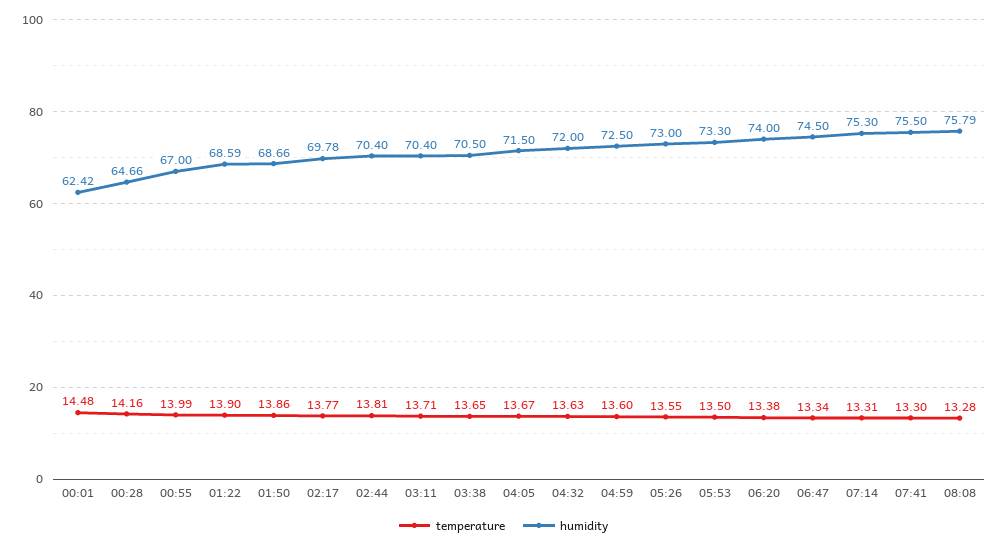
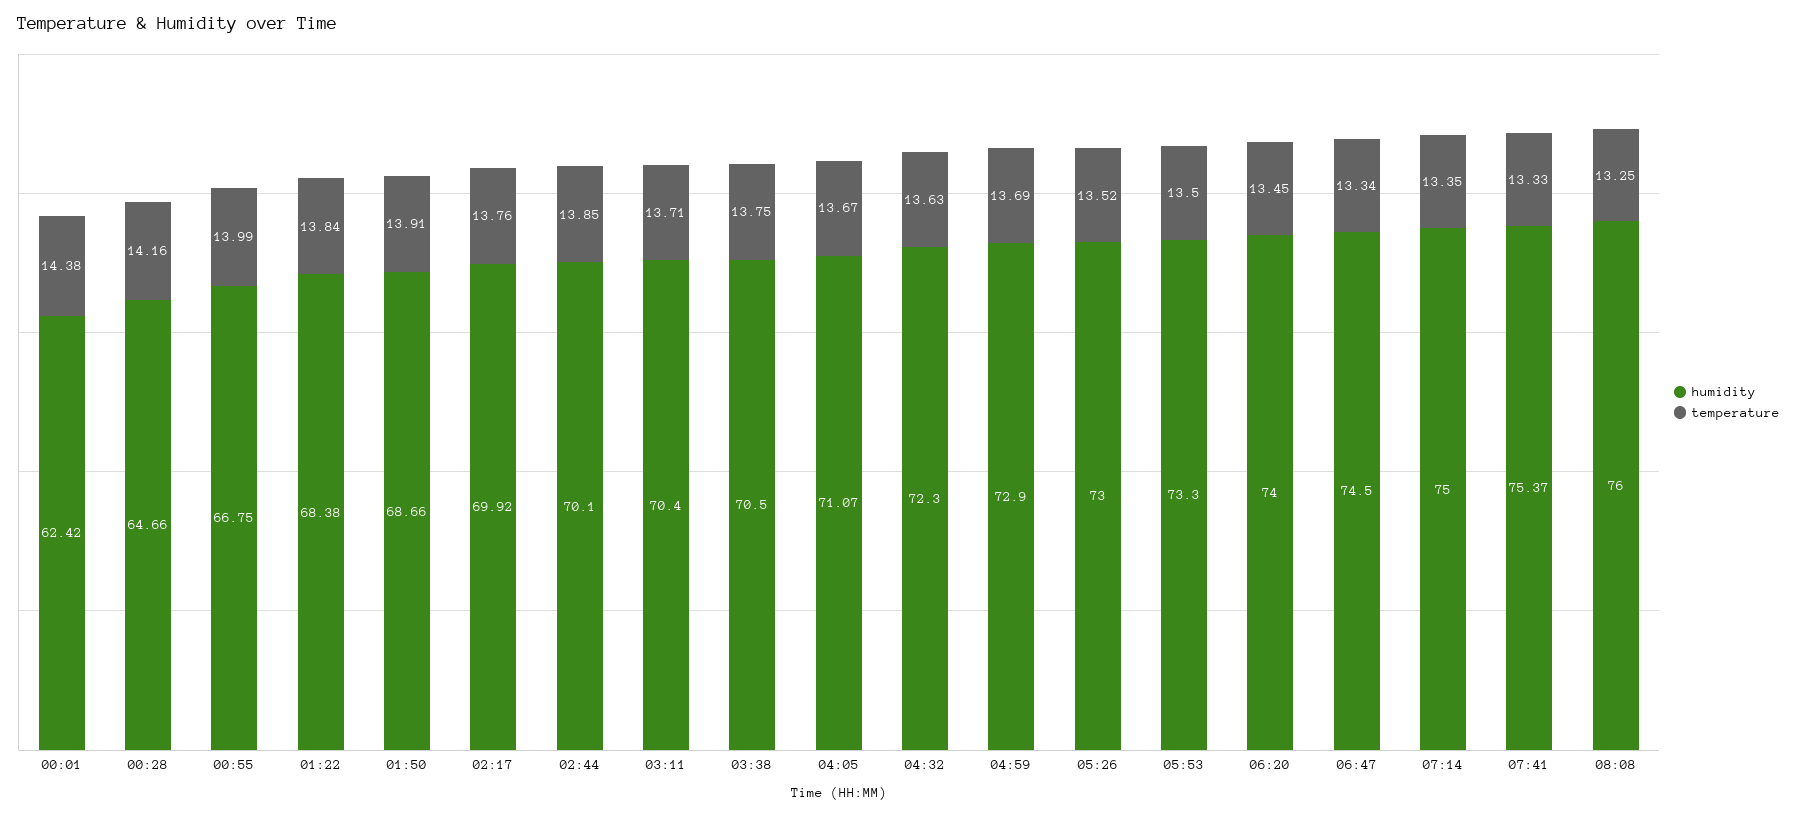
  {
    "temperature": {
-     "00:01": 14.48,
+     "00:01": 14.38,
      "00:28": 14.16,
      "00:55": 13.99,
-     "01:22": 13.9,
+     "01:22": 13.84,
-     "01:50": 13.86,
+     "01:50": 13.91,
-     "02:17": 13.77,
+     "02:17": 13.76,
-     "02:44": 13.81,
+     "02:44": 13.85,
      "03:11": 13.71,
-     "03:38": 13.65,
+     "03:38": 13.75,
      "04:05": 13.67,
      "04:32": 13.63,
-     "04:59": 13.6,
+     "04:59": 13.69,
-     "05:26": 13.55,
+     "05:26": 13.52,
      "05:53": 13.5,
-     "06:20": 13.38,
+     "06:20": 13.45,
      "06:47": 13.34,
-     "07:14": 13.31,
+     "07:14": 13.35,
-     "07:41": 13.3,
+     "07:41": 13.33,
-     "08:08": 13.28
+     "08:08": 13.25
    },
    "humidity": {
      "00:01": 62.42,
      "00:28": 64.66,
-     "00:55": 67,
+     "00:55": 66.75,
-     "01:22": 68.59,
+     "01:22": 68.38,
      "01:50": 68.66,
-     "02:17": 69.78,
+     "02:17": 69.92,
-     "02:44": 70.4,
+     "02:44": 70.1,
      "03:11": 70.4,
      "03:38": 70.5,
-     "04:05": 71.5,
+     "04:05": 71.07,
-     "04:32": 72,
+     "04:32": 72.3,
-     "04:59": 72.5,
+     "04:59": 72.9,
      "05:26": 73,
      "05:53": 73.3,
      "06:20": 74,
      "06:47": 74.5,
-     "07:14": 75.3,
+     "07:14": 75,
-     "07:41": 75.5,
+     "07:41": 75.37,
-     "08:08": 75.79
+     "08:08": 76
    }
  }

